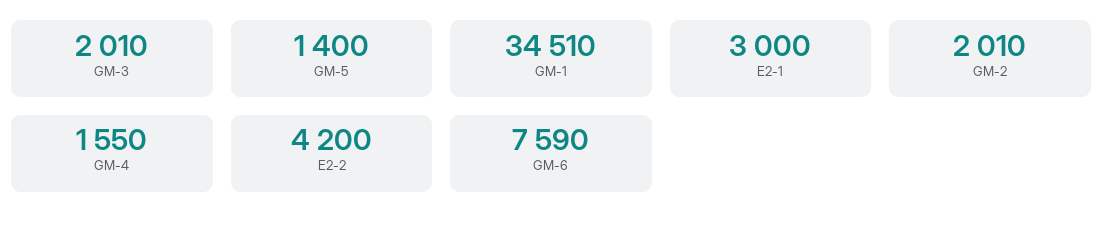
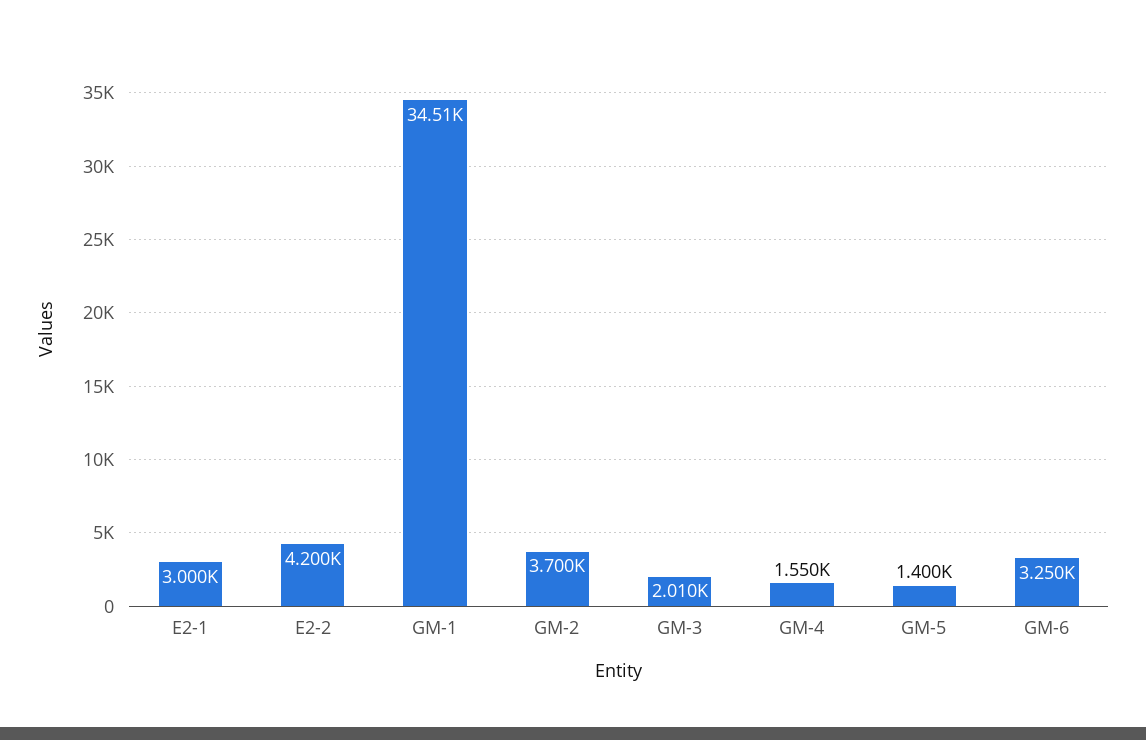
  {
    "GM-3": 2010,
    "GM-5": 1400,
    "GM-1": 34510,
    "E2-1": 3000,
-   "GM-2": 2010,
+   "GM-2": 3700,
    "GM-4": 1550,
    "E2-2": 4200,
-   "GM-6": 7590
+   "GM-6": 3250
  }

